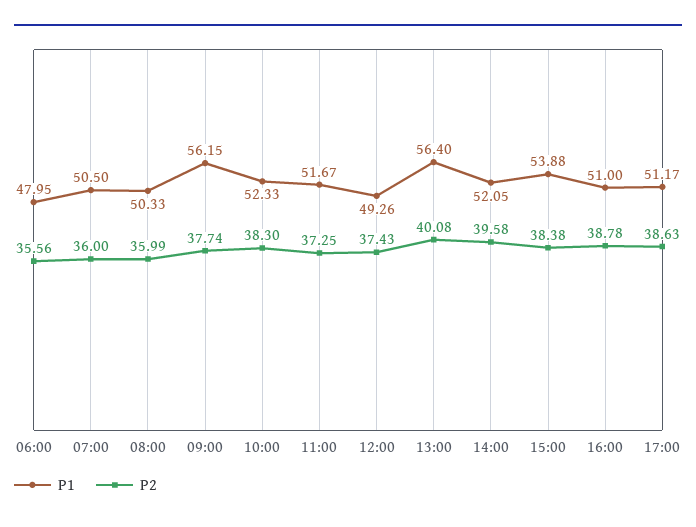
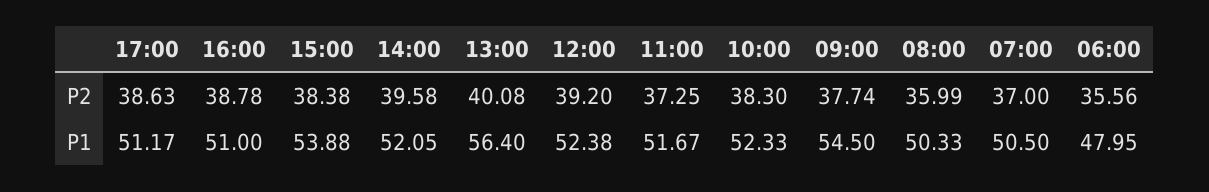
  {
    "P1": {
      "06:00": 47.95,
      "07:00": 50.5,
      "08:00": 50.33,
-     "09:00": 56.15,
+     "09:00": 54.5,
      "10:00": 52.33,
      "11:00": 51.67,
-     "12:00": 49.26,
+     "12:00": 52.38,
      "13:00": 56.4,
      "14:00": 52.05,
      "15:00": 53.88,
      "16:00": 51,
      "17:00": 51.17
    },
    "P2": {
      "06:00": 35.56,
-     "07:00": 36,
+     "07:00": 37,
      "08:00": 35.99,
      "09:00": 37.74,
      "10:00": 38.3,
      "11:00": 37.25,
-     "12:00": 37.43,
+     "12:00": 39.2,
      "13:00": 40.08,
      "14:00": 39.58,
      "15:00": 38.38,
      "16:00": 38.78,
      "17:00": 38.63
    }
  }

